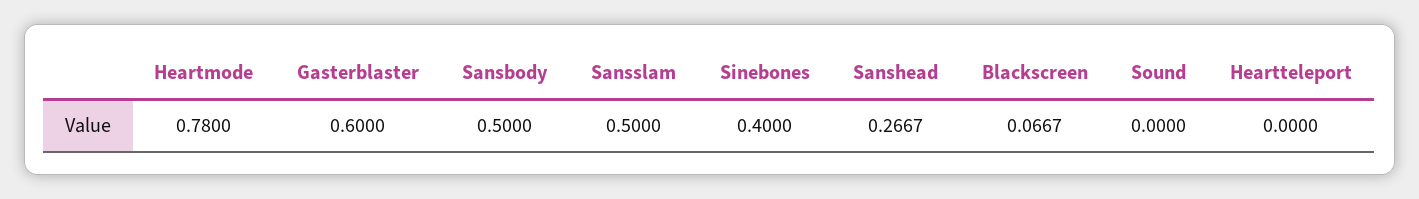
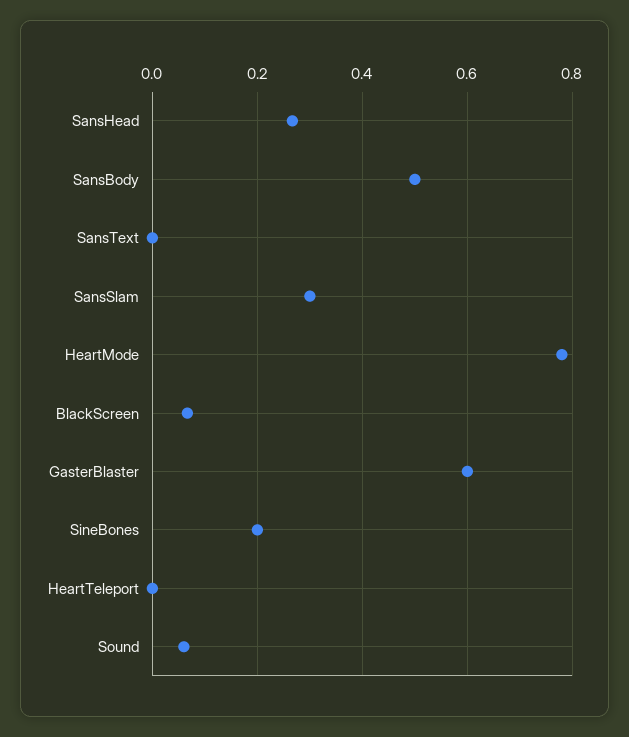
  {
    "Heartmode": 0.78,
    "Gasterblaster": 0.6,
    "Sansbody": 0.5,
-   "Sansslam": 0.5,
+   "Sansslam": 0.3,
-   "Sinebones": 0.4,
+   "Sinebones": 0.2,
    "Sanshead": 0.2667,
    "Blackscreen": 0.0667,
-   "Sound": 0,
+   "Sound": 0.06,
-   "Heartteleport": 0
+   "Heartteleport": 0,
+   "SansText": 0
  }

